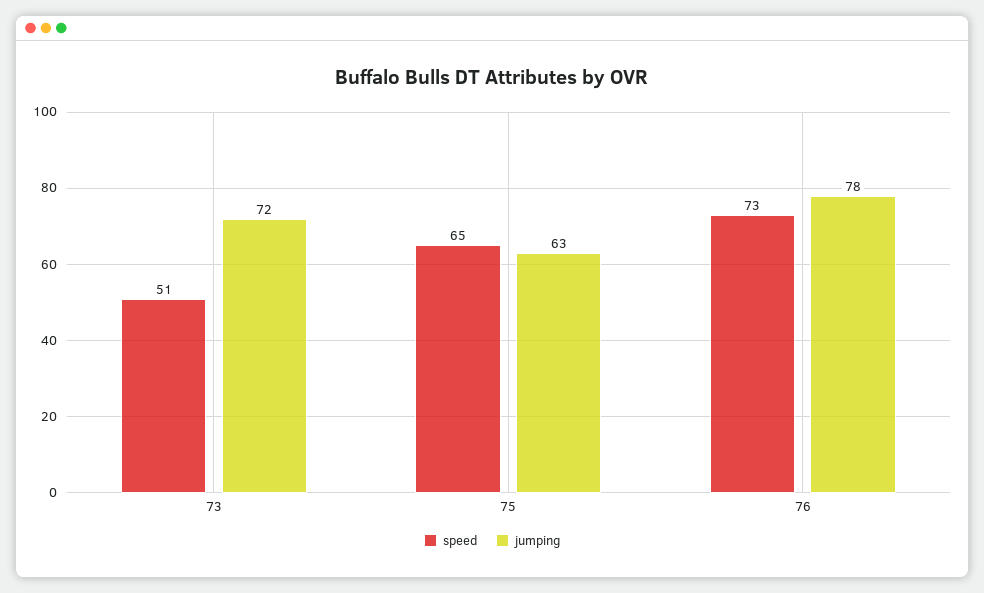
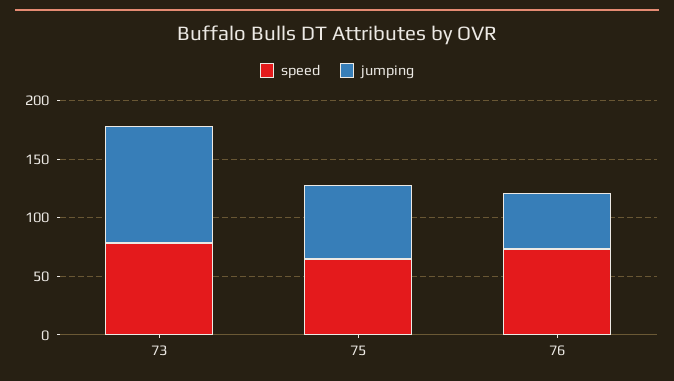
  {
    "speed": {
-     "73": 51,
+     "73": 80,
      "75": 65,
      "76": 73
    },
    "jumping": {
-     "73": 72,
+     "73": 100,
      "75": 63,
-     "76": 78
+     "76": 50
    }
  }

